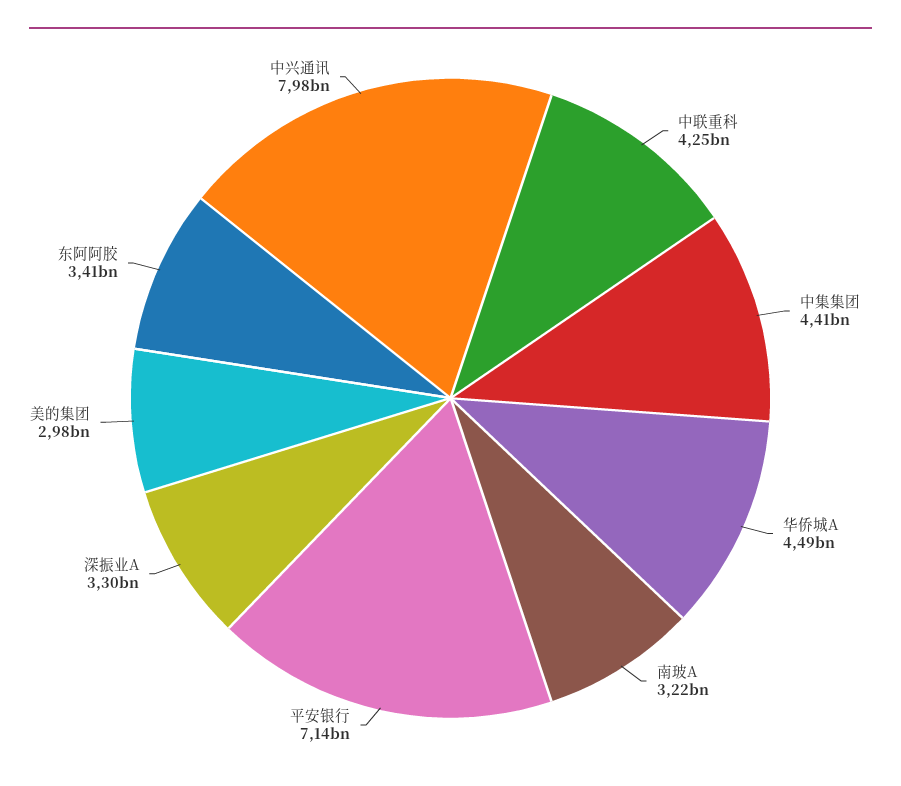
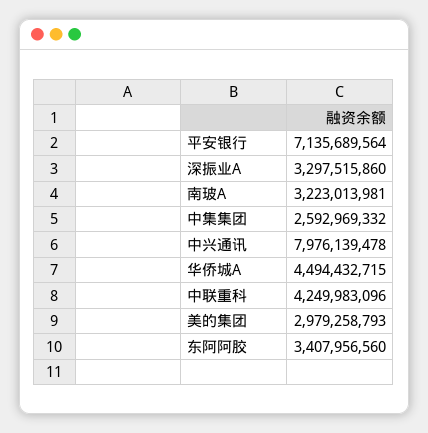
  {
    "中联重科": 4249983096,
-   "中集集团": 4410000000,
+   "中集集团": 2592969332,
    "华侨城A": 4494432715,
    "南玻A": 3223013981,
    "平安银行": 7135689564,
    "深振业A": 3297515860,
    "美的集团": 2979258793,
    "东阿阿胶": 3407956560,
    "中兴通讯": 7976139478
  }

